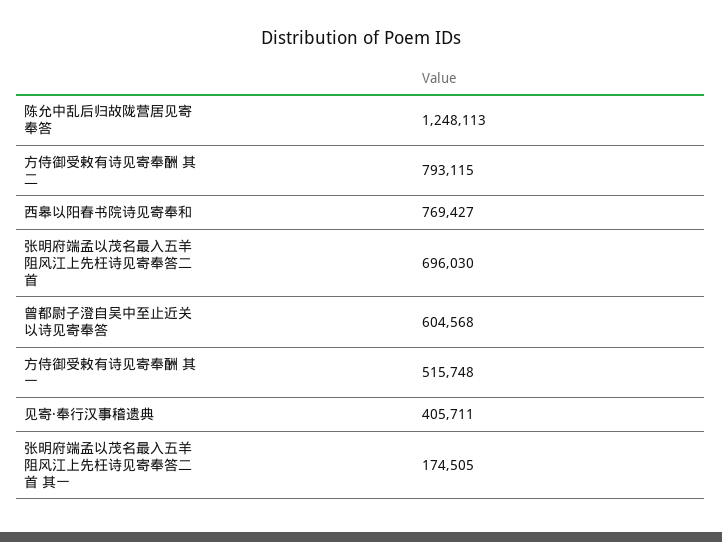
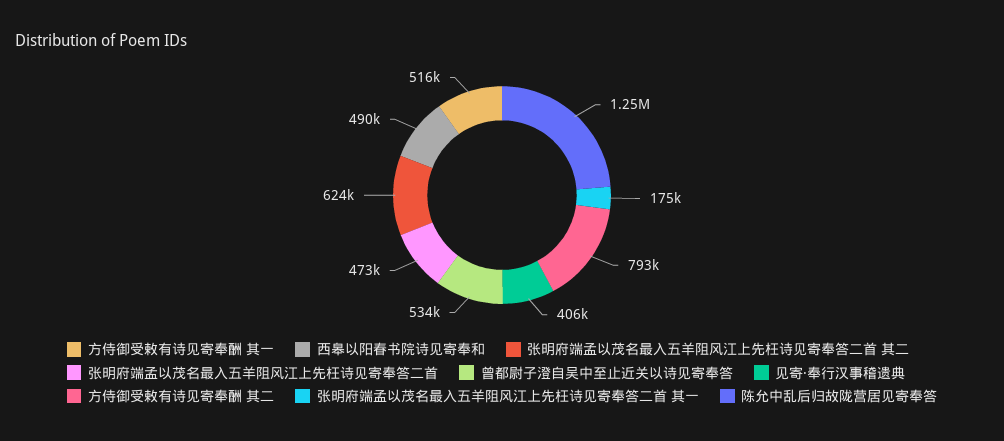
  {
    "陈允中乱后归故陇营居见寄奉答": 1248113,
    "方侍御受敕有诗见寄奉酬 其二": 793115,
-   "西皋以阳春书院诗见寄奉和": 769427,
+   "西皋以阳春书院诗见寄奉和": 490000,
-   "张明府端孟以茂名最入五羊阻风江上先枉诗见寄奉答二首": 696030,
+   "张明府端孟以茂名最入五羊阻风江上先枉诗见寄奉答二首": 473000,
-   "曾都尉子澄自吴中至止近关以诗见寄奉答": 604568,
+   "曾都尉子澄自吴中至止近关以诗见寄奉答": 534000,
    "方侍御受敕有诗见寄奉酬 其一": 515748,
    "见寄·奉行汉事稽遗典": 405711,
-   "张明府端孟以茂名最入五羊阻风江上先枉诗见寄奉答二首 其一": 174505
+   "张明府端孟以茂名最入五羊阻风江上先枉诗见寄奉答二首 其一": 174505,
+   "张明府端孟以茂名最入五羊阻风江上先枉诗见寄奉答二首 其二": 624000
  }

